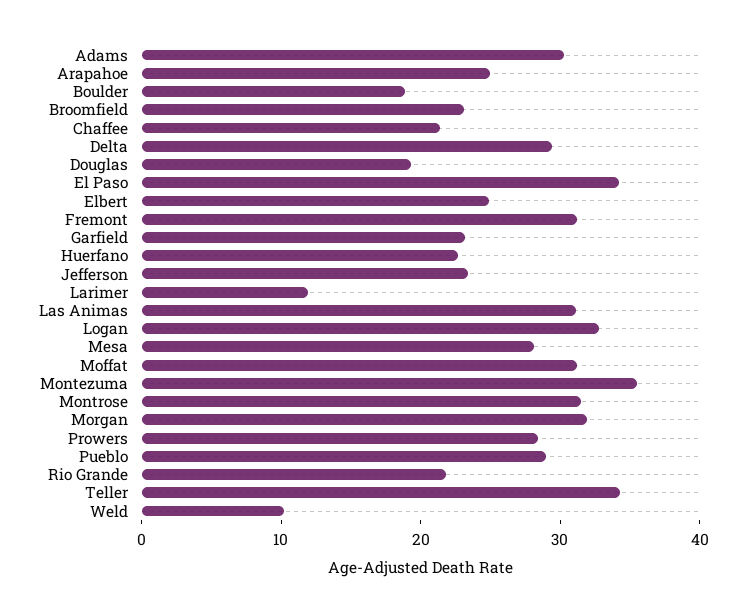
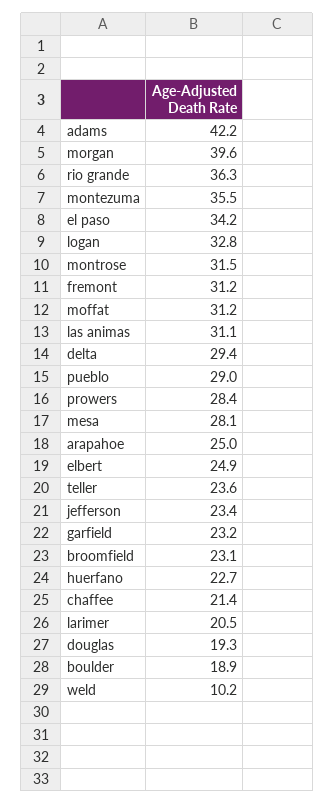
  {
-   "Adams": 30,
+   "Adams": 42.2,
    "Arapahoe": 25,
    "Boulder": 18.9,
    "Broomfield": 23.1,
    "Chaffee": 21.4,
    "Delta": 29.4,
    "Douglas": 19.3,
    "El Paso": 34.2,
    "Elbert": 24.9,
    "Fremont": 31.2,
    "Garfield": 23.2,
    "Huerfano": 22.7,
    "Jefferson": 23.4,
-   "Larimer": 12,
+   "Larimer": 20.5,
    "Las Animas": 31.1,
    "Logan": 32.8,
    "Mesa": 28.1,
    "Moffat": 31.2,
    "Montezuma": 35.5,
    "Montrose": 31.5,
-   "Morgan": 32,
+   "Morgan": 39.6,
    "Prowers": 28.4,
    "Pueblo": 29,
-   "Rio Grande": 22,
+   "Rio Grande": 36.3,
-   "Teller": 34,
+   "Teller": 23.6,
    "Weld": 10.2
  }

